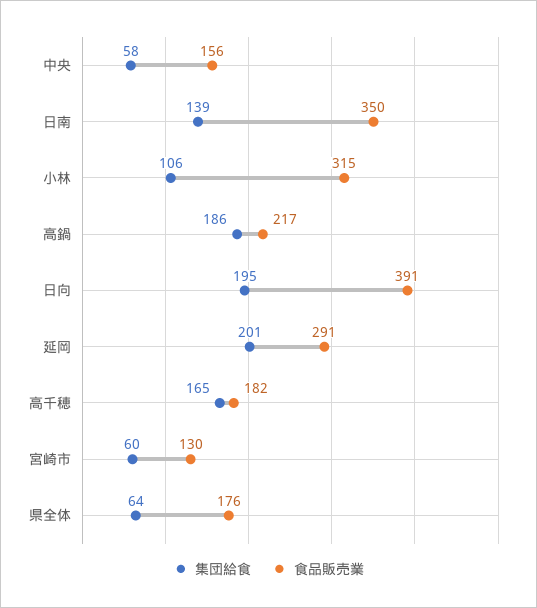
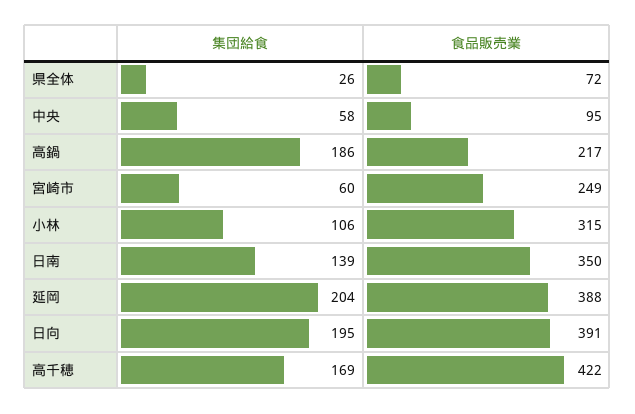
  {
    "集団給食": {
      "中央": 58,
      "日南": 139,
      "小林": 106,
      "高鍋": 186,
      "日向": 195,
-     "延岡": 201,
+     "延岡": 204,
-     "高千穂": 165,
+     "高千穂": 169,
      "宮崎市": 60,
-     "県全体": 64
+     "県全体": 26
    },
    "食品販売業": {
-     "中央": 156,
+     "中央": 95,
      "日南": 350,
      "小林": 315,
      "高鍋": 217,
      "日向": 391,
-     "延岡": 291,
+     "延岡": 388,
-     "高千穂": 182,
+     "高千穂": 422,
-     "宮崎市": 130,
+     "宮崎市": 249,
-     "県全体": 176
+     "県全体": 72
    }
  }

